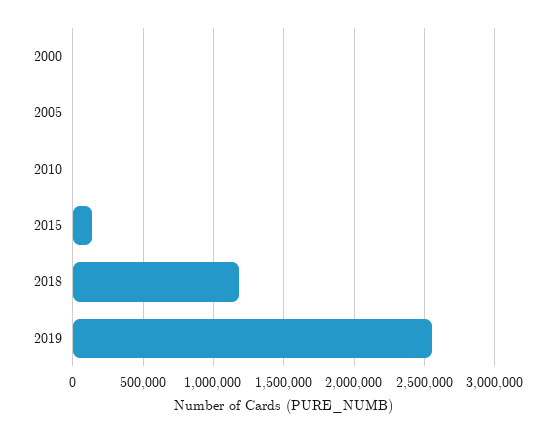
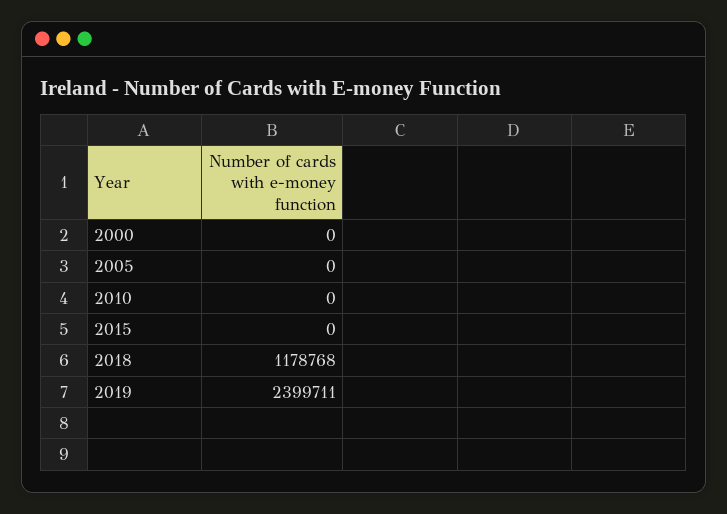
  {
    "2000": 0,
    "2005": 0,
    "2010": 0,
-   "2015": 150000,
+   "2015": 0,
    "2018": 1178768,
-   "2019": 2550000
+   "2019": 2399711
  }

